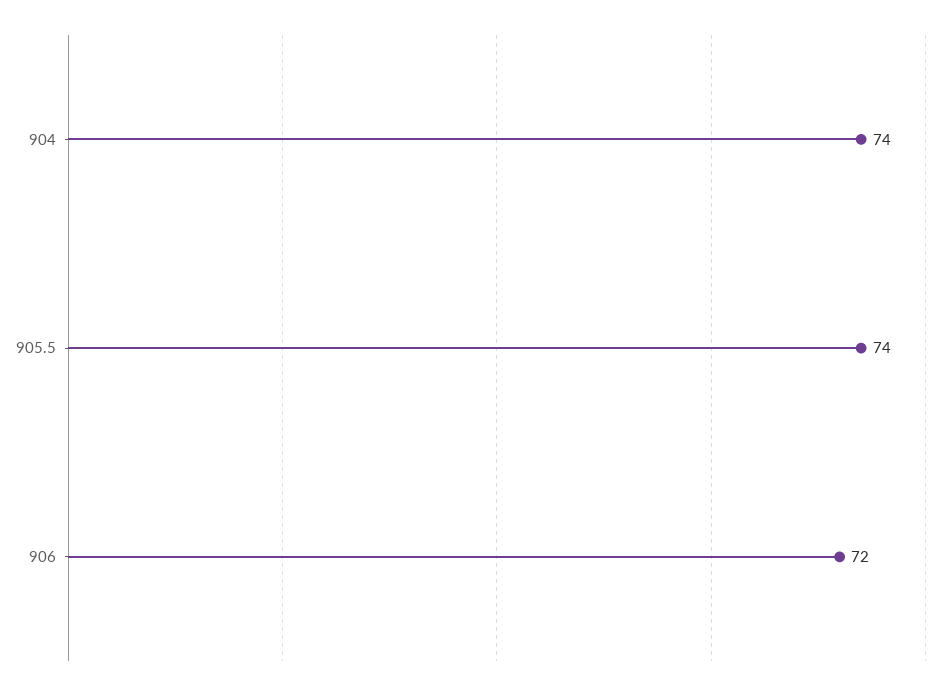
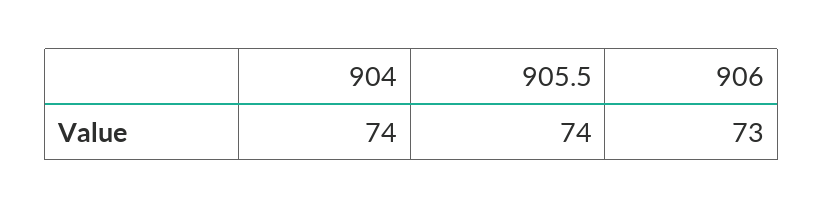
  {
    "904": 74,
    "905.5": 74,
-   "906": 72
+   "906": 73
  }

